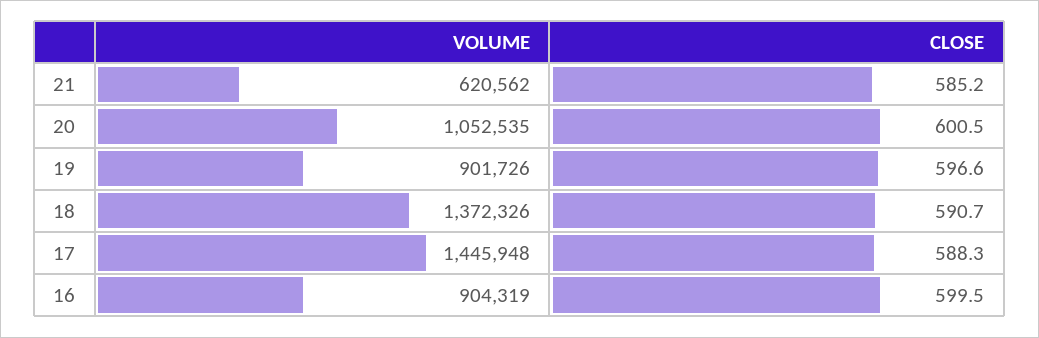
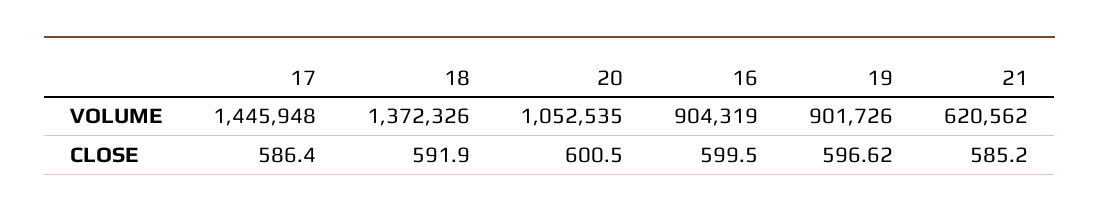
  {
    "VOLUME": {
      "21": 620562,
      "20": 1052535,
      "19": 901726,
      "18": 1372326,
      "17": 1445948,
      "16": 904319
    },
    "CLOSE": {
      "21": 585.2,
      "20": 600.5,
      "19": 596.62,
-     "18": 590.7,
+     "18": 591.9,
-     "17": 588.3,
+     "17": 586.4,
      "16": 599.5
    }
  }

